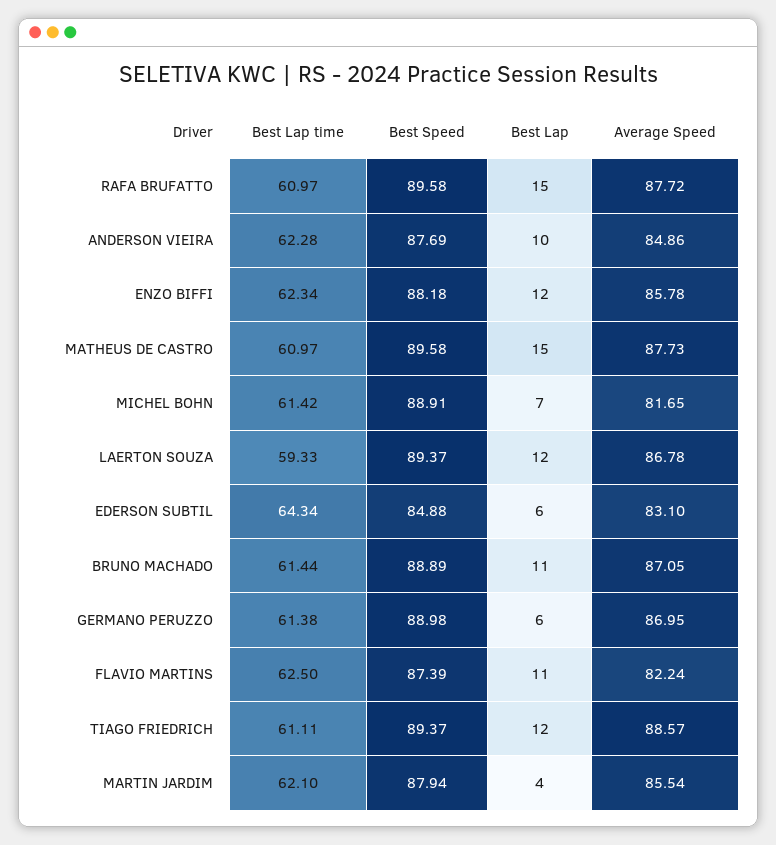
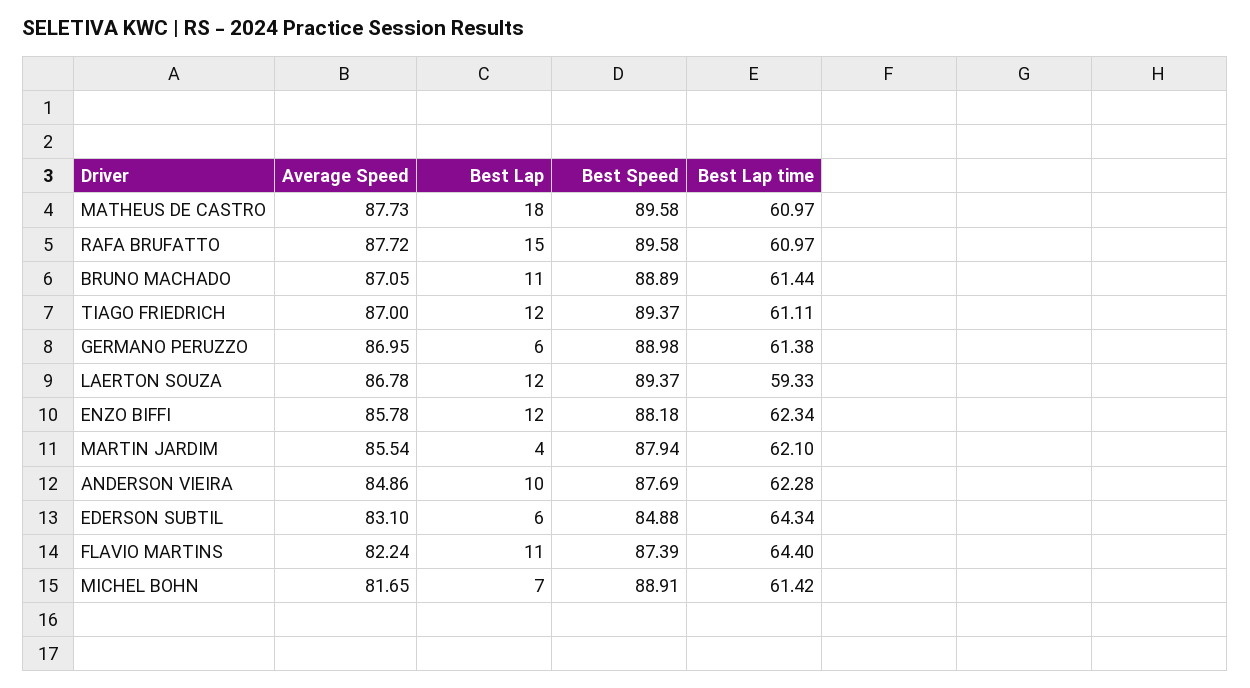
  {
    "Best Lap time": {
      "RAFA BRUFATTO": 60.97,
      "ANDERSON VIEIRA": 62.28,
      "ENZO BIFFI": 62.34,
      "MATHEUS DE CASTRO": 60.97,
      "MICHEL BOHN": 61.42,
      "LAERTON SOUZA": 59.33,
      "EDERSON SUBTIL": 64.34,
      "BRUNO MACHADO": 61.44,
      "GERMANO PERUZZO": 61.38,
-     "FLAVIO MARTINS": 62.5,
+     "FLAVIO MARTINS": 64.4,
      "TIAGO FRIEDRICH": 61.11,
      "MARTIN JARDIM": 62.1
    },
    "Best Speed": {
      "RAFA BRUFATTO": 89.58,
      "ANDERSON VIEIRA": 87.69,
      "ENZO BIFFI": 88.18,
      "MATHEUS DE CASTRO": 89.58,
      "MICHEL BOHN": 88.91,
      "LAERTON SOUZA": 89.37,
      "EDERSON SUBTIL": 84.88,
      "BRUNO MACHADO": 88.89,
      "GERMANO PERUZZO": 88.98,
      "FLAVIO MARTINS": 87.39,
      "TIAGO FRIEDRICH": 89.37,
      "MARTIN JARDIM": 87.94
    },
    "Best Lap": {
      "RAFA BRUFATTO": 15,
      "ANDERSON VIEIRA": 10,
      "ENZO BIFFI": 12,
-     "MATHEUS DE CASTRO": 15,
+     "MATHEUS DE CASTRO": 18,
      "MICHEL BOHN": 7,
      "LAERTON SOUZA": 12,
      "EDERSON SUBTIL": 6,
      "BRUNO MACHADO": 11,
      "GERMANO PERUZZO": 6,
      "FLAVIO MARTINS": 11,
      "TIAGO FRIEDRICH": 12,
      "MARTIN JARDIM": 4
    },
    "Average Speed": {
      "RAFA BRUFATTO": 87.72,
      "ANDERSON VIEIRA": 84.86,
      "ENZO BIFFI": 85.78,
      "MATHEUS DE CASTRO": 87.73,
      "MICHEL BOHN": 81.65,
      "LAERTON SOUZA": 86.78,
      "EDERSON SUBTIL": 83.1,
      "BRUNO MACHADO": 87.05,
      "GERMANO PERUZZO": 86.95,
      "FLAVIO MARTINS": 82.24,
-     "TIAGO FRIEDRICH": 88.57,
+     "TIAGO FRIEDRICH": 87,
      "MARTIN JARDIM": 85.54
    }
  }

